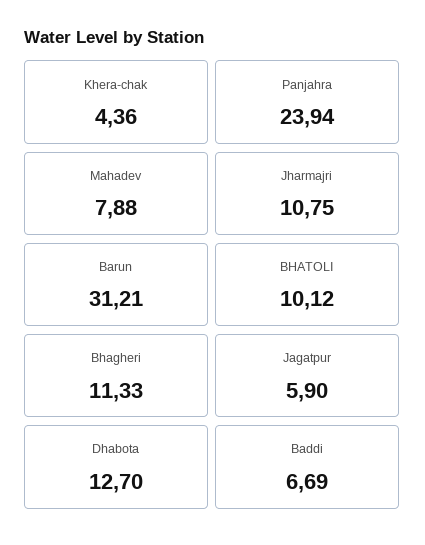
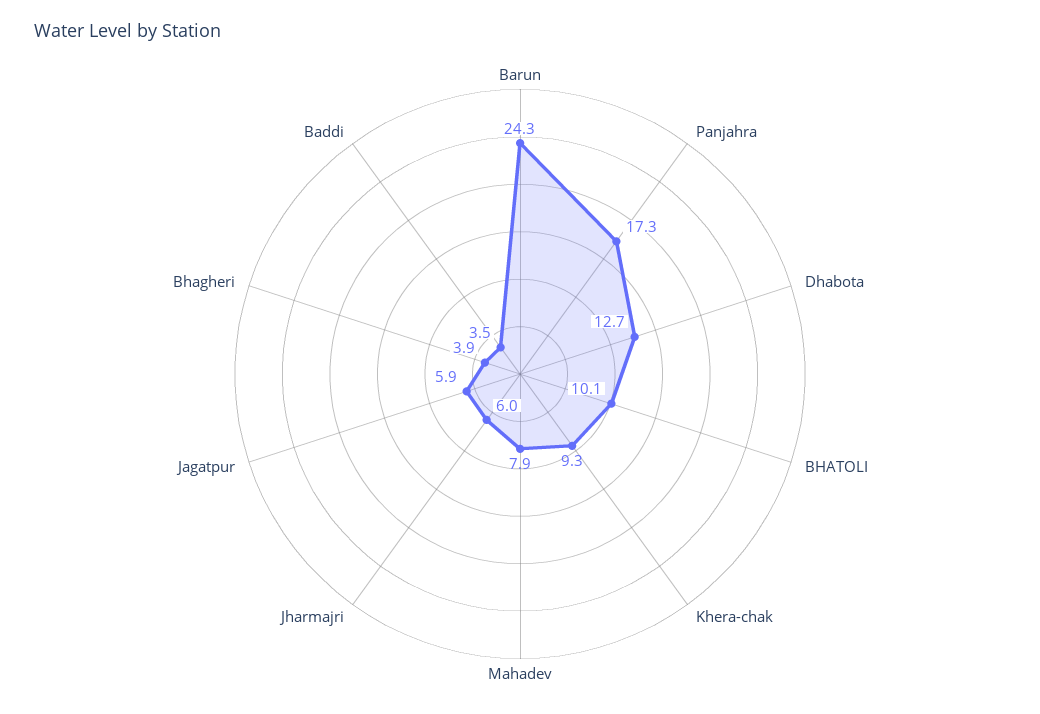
  {
-   "Khera-chak": 4.36,
+   "Khera-chak": 9.3,
-   "Panjahra": 23.94,
+   "Panjahra": 17.3,
    "Mahadev": 7.88,
-   "Jharmajri": 10.75,
+   "Jharmajri": 6,
-   "Barun": 31.21,
+   "Barun": 24.3,
    "BHATOLI": 10.12,
-   "Bhagheri": 11.33,
+   "Bhagheri": 3.9,
    "Jagatpur": 5.9,
    "Dhabota": 12.7,
-   "Baddi": 6.69
+   "Baddi": 3.5
  }

